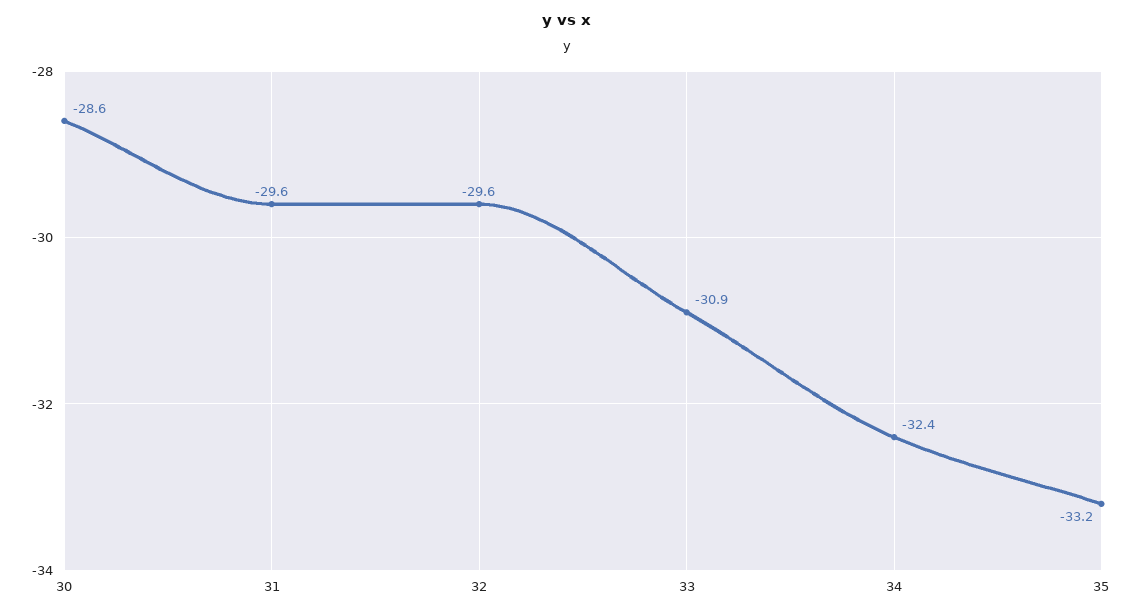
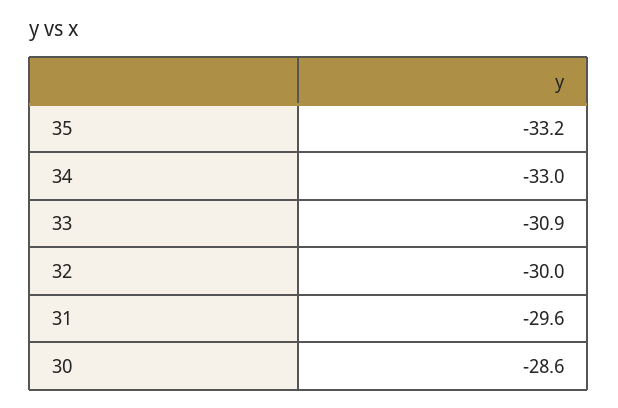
  {
    "30": -28.6,
    "31": -29.6,
-   "32": -29.6,
+   "32": -30,
    "33": -30.9,
-   "34": -32.4,
+   "34": -33,
    "35": -33.2
  }

